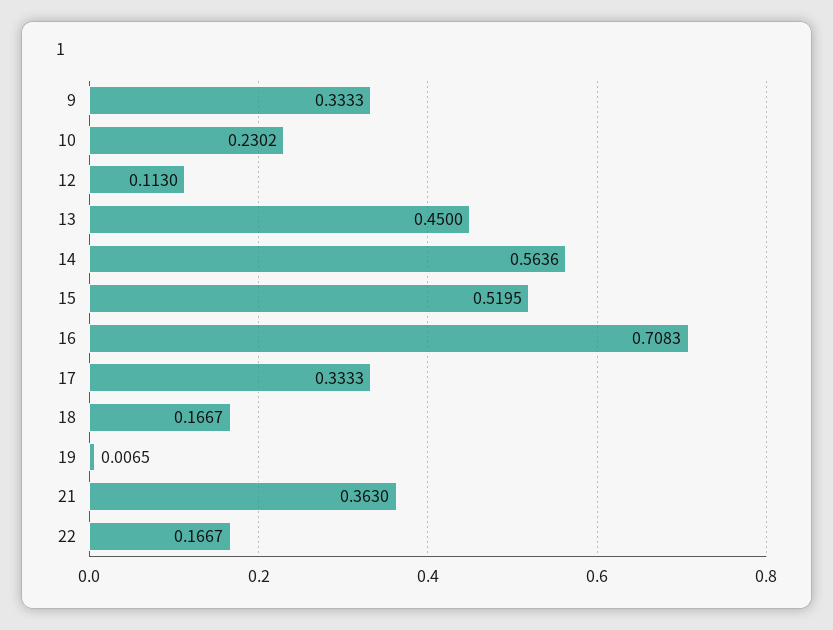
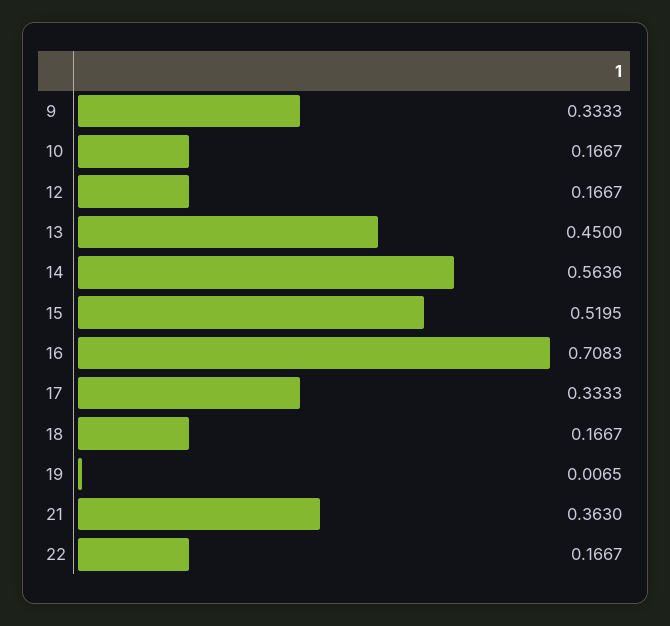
  {
    "9": 0.3333,
-   "10": 0.2302,
+   "10": 0.1667,
-   "12": 0.113,
+   "12": 0.1667,
    "13": 0.45,
    "14": 0.5636,
    "15": 0.5195,
    "16": 0.7083,
    "17": 0.3333,
    "18": 0.1667,
    "19": 0.0065,
    "21": 0.363,
    "22": 0.1667
  }

